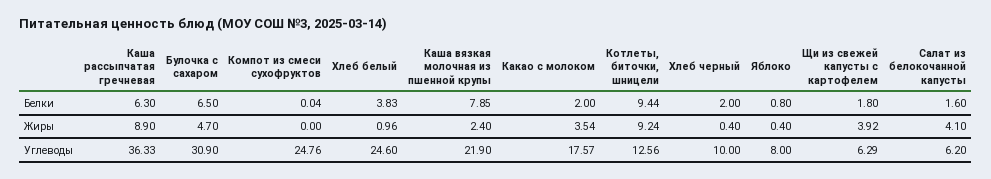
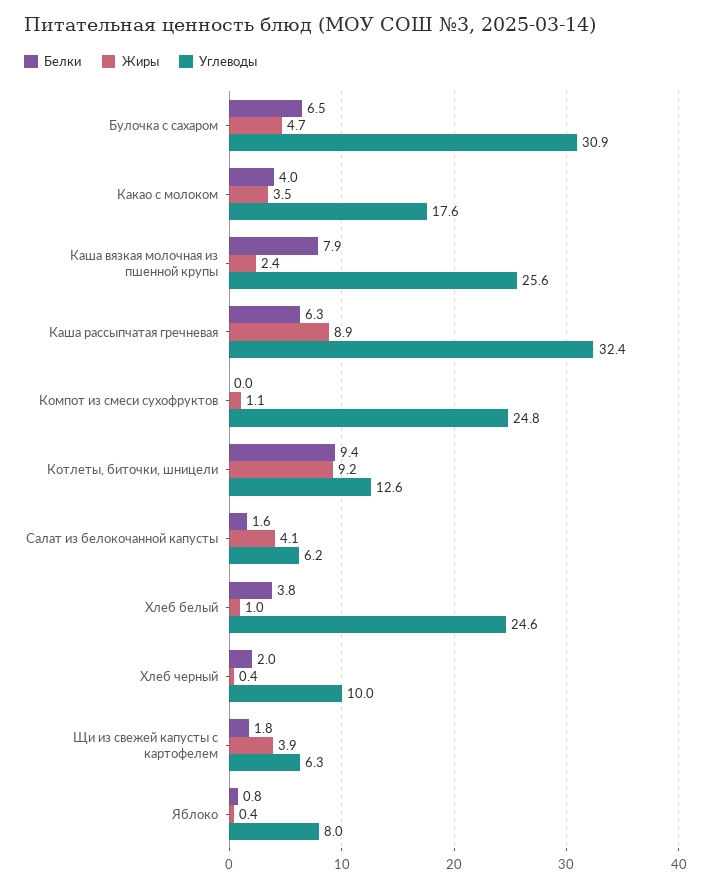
  {
    "Белки": {
      "Каша рассыпчатая гречневая": 6.3,
      "Булочка с сахаром": 6.5,
      "Компот из смеси сухофруктов": 0.04,
      "Хлеб белый": 3.83,
      "Каша вязкая молочная из пшенной крупы": 7.85,
-     "Какао с молоком": 2,
+     "Какао с молоком": 4,
      "Котлеты, биточки, шницели": 9.44,
      "Хлеб черный": 2,
      "Яблоко": 0.8,
      "Щи из свежей капусты с картофелем": 1.8,
      "Салат из белокочанной капусты": 1.6
    },
    "Жиры": {
      "Каша рассыпчатая гречневая": 8.9,
      "Булочка с сахаром": 4.7,
-     "Компот из смеси сухофруктов": 0,
+     "Компот из смеси сухофруктов": 1.1,
      "Хлеб белый": 0.96,
      "Каша вязкая молочная из пшенной крупы": 2.4,
      "Какао с молоком": 3.54,
      "Котлеты, биточки, шницели": 9.24,
      "Хлеб черный": 0.4,
      "Яблоко": 0.4,
      "Щи из свежей капусты с картофелем": 3.92,
      "Салат из белокочанной капусты": 4.1
    },
    "Углеводы": {
-     "Каша рассыпчатая гречневая": 36.33,
+     "Каша рассыпчатая гречневая": 32.4,
      "Булочка с сахаром": 30.9,
      "Компот из смеси сухофруктов": 24.76,
      "Хлеб белый": 24.6,
-     "Каша вязкая молочная из пшенной крупы": 21.9,
+     "Каша вязкая молочная из пшенной крупы": 25.6,
      "Какао с молоком": 17.57,
      "Котлеты, биточки, шницели": 12.56,
      "Хлеб черный": 10,
      "Яблоко": 8,
      "Щи из свежей капусты с картофелем": 6.29,
      "Салат из белокочанной капусты": 6.2
    }
  }

